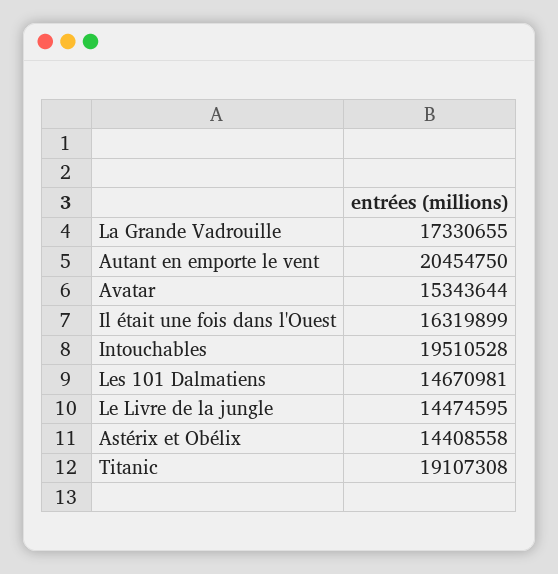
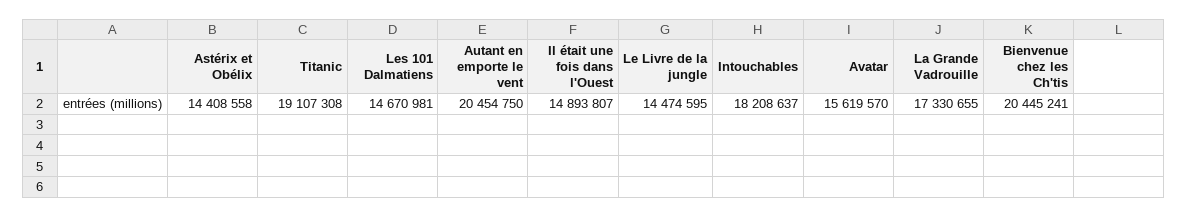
  {
    "La Grande Vadrouille": 17330655,
    "Autant en emporte le vent": 20454750,
-   "Avatar": 15343644,
+   "Avatar": 15619570,
-   "Il était une fois dans l'Ouest": 16319899,
+   "Il était une fois dans l'Ouest": 14893807,
-   "Intouchables": 19510528,
+   "Intouchables": 18208637,
    "Les 101 Dalmatiens": 14670981,
    "Le Livre de la jungle": 14474595,
    "Astérix et Obélix": 14408558,
-   "Titanic": 19107308
+   "Titanic": 19107308,
+   "Bienvenue chez les Ch'tis": 20445241
  }

